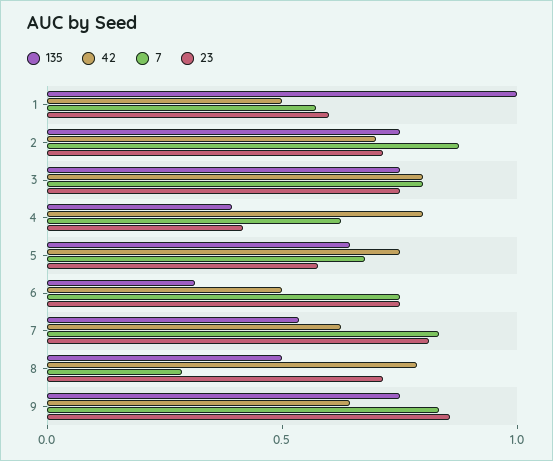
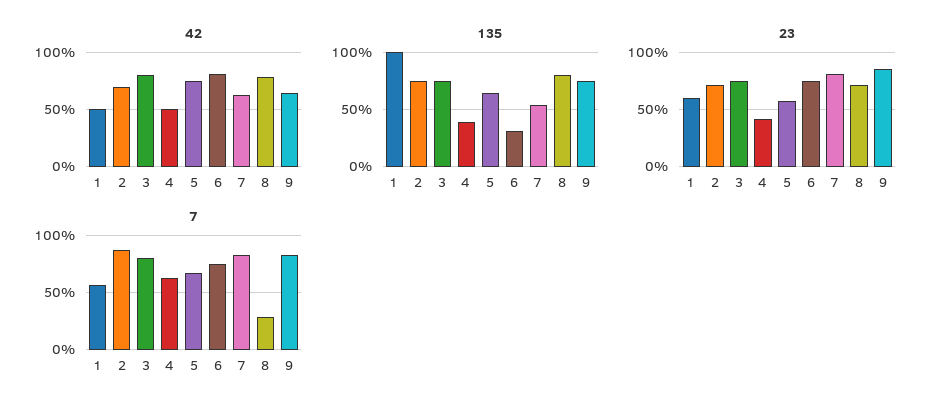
  {
    "135": {
      "1": 1,
      "2": 0.8,
      "3": 0.8,
      "4": 0.4,
      "5": 0.6,
      "6": 0.3,
      "7": 0.5,
-     "8": 0.5,
+     "8": 0.8,
      "9": 0.8
    },
    "42": {
      "1": 0.5,
      "2": 0.7,
      "3": 0.8,
-     "4": 0.8,
+     "4": 0.5,
      "5": 0.8,
-     "6": 0.5,
+     "6": 0.8,
      "7": 0.6,
      "8": 0.8,
      "9": 0.6
    },
    "7": {
      "1": 0.6,
      "2": 0.9,
      "3": 0.8,
      "4": 0.6,
      "5": 0.7,
      "6": 0.8,
      "7": 0.8,
      "8": 0.3,
      "9": 0.8
    },
    "23": {
      "1": 0.6,
      "2": 0.7,
      "3": 0.8,
      "4": 0.4,
      "5": 0.6,
      "6": 0.8,
      "7": 0.8,
      "8": 0.7,
      "9": 0.9
    }
  }

